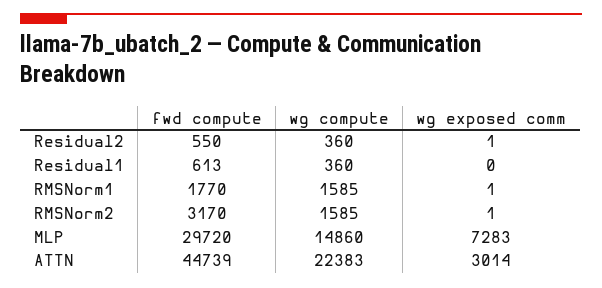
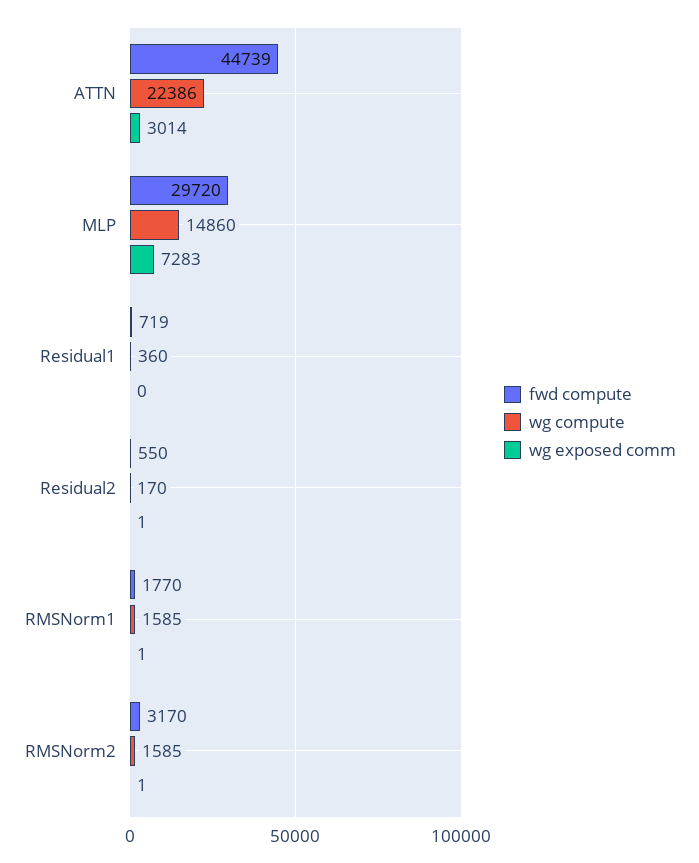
  {
    "fwd compute": {
      "Residual2": 550,
-     "Residual1": 613,
+     "Residual1": 719,
      "RMSNorm1": 1770,
      "RMSNorm2": 3170,
      "MLP": 29720,
      "ATTN": 44739
    },
    "wg compute": {
-     "Residual2": 360,
+     "Residual2": 170,
      "Residual1": 360,
      "RMSNorm1": 1585,
      "RMSNorm2": 1585,
      "MLP": 14860,
-     "ATTN": 22383
+     "ATTN": 22386
    },
    "wg exposed comm": {
      "Residual2": 1,
      "Residual1": 0,
      "RMSNorm1": 1,
      "RMSNorm2": 1,
      "MLP": 7283,
      "ATTN": 3014
    }
  }

